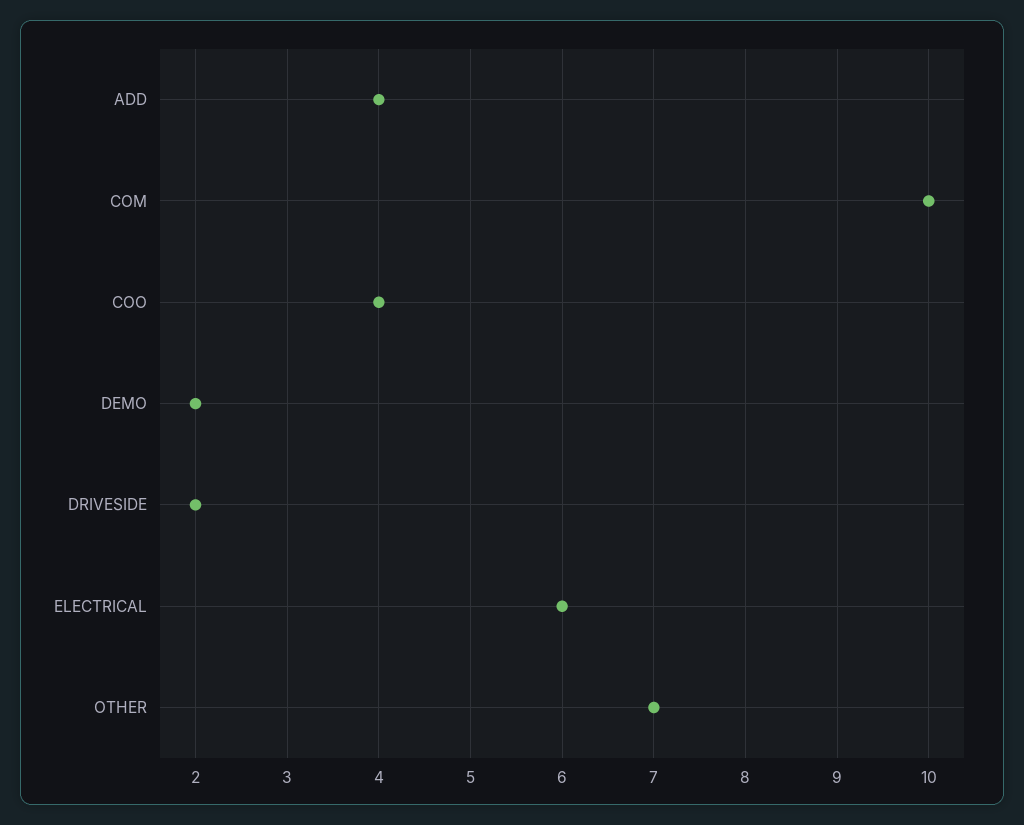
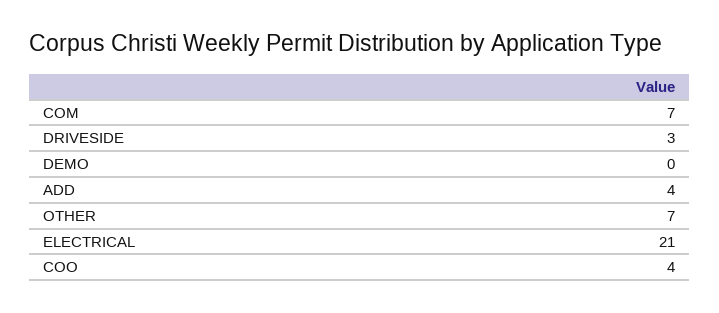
  {
    "ADD": 4,
-   "COM": 10,
+   "COM": 7,
    "COO": 4,
-   "DEMO": 2,
+   "DEMO": 0,
-   "DRIVESIDE": 2,
+   "DRIVESIDE": 3,
-   "ELECTRICAL": 6,
+   "ELECTRICAL": 21,
    "OTHER": 7
  }

